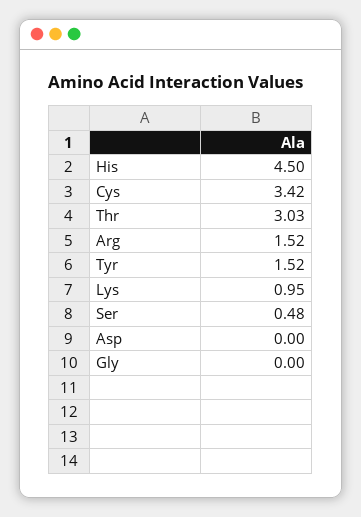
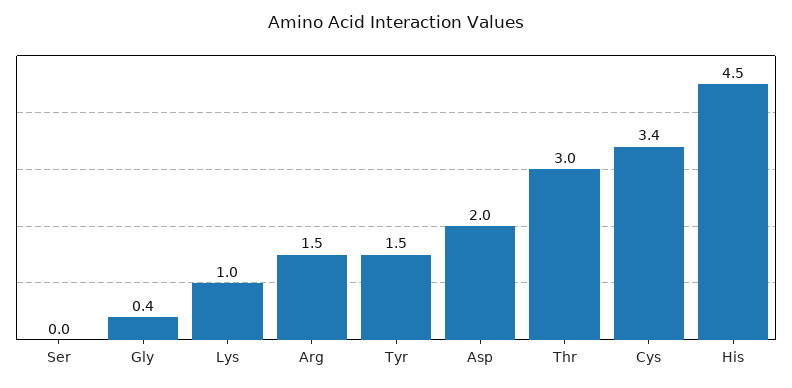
  {
    "His": 4.5,
    "Cys": 3.42,
    "Thr": 3.03,
    "Arg": 1.52,
    "Tyr": 1.52,
    "Lys": 0.95,
-   "Ser": 0.48,
+   "Ser": 0,
-   "Asp": 0,
+   "Asp": 2,
-   "Gly": 0
+   "Gly": 0.4
  }

